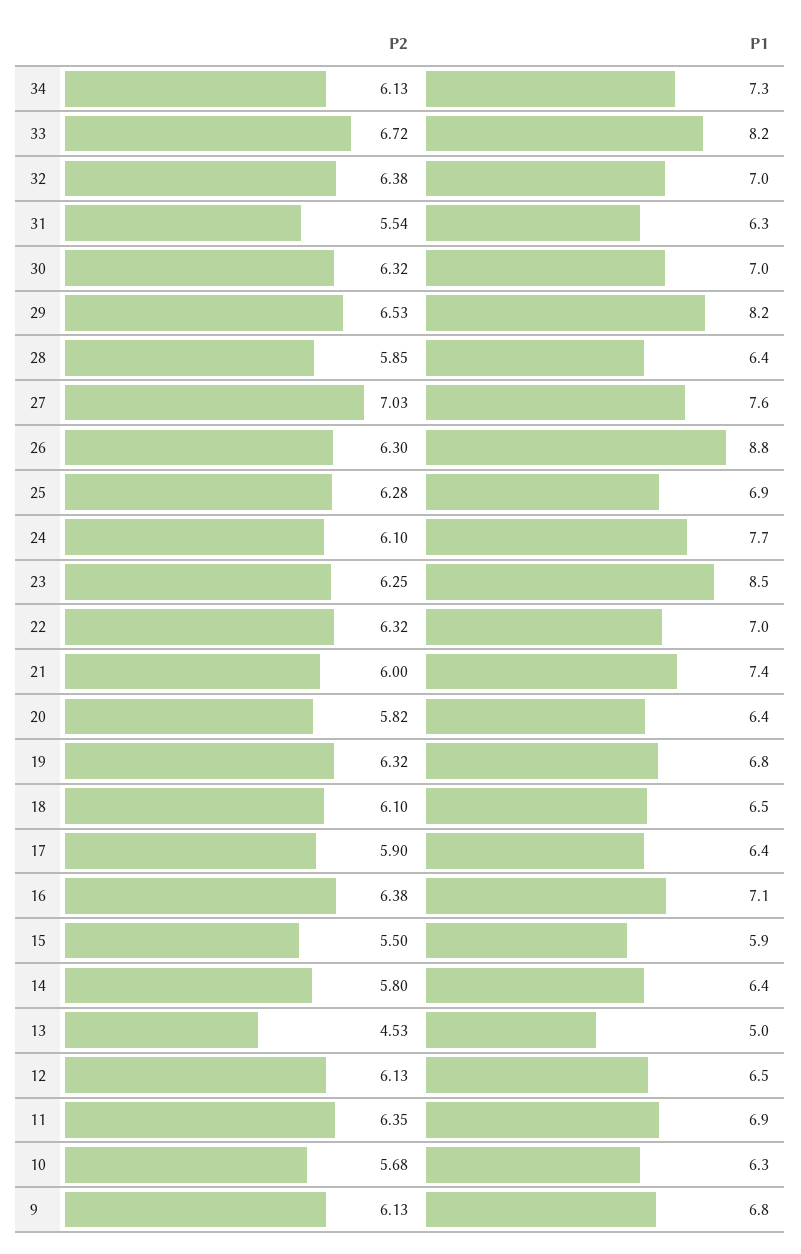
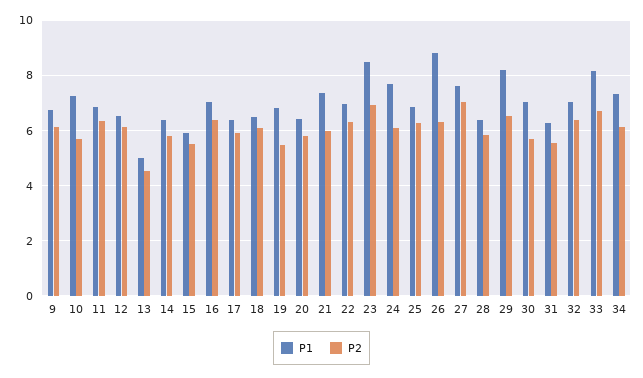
  {
    "P2": {
      "34": 6.13,
      "33": 6.72,
      "32": 6.38,
      "31": 5.54,
-     "30": 6.32,
+     "30": 5.75,
      "29": 6.53,
      "28": 5.85,
      "27": 7.03,
      "26": 6.3,
      "25": 6.28,
      "24": 6.1,
-     "23": 6.25,
+     "23": 7,
      "22": 6.32,
      "21": 6,
      "20": 5.82,
-     "19": 6.32,
+     "19": 5.5,
      "18": 6.1,
      "17": 5.9,
      "16": 6.38,
      "15": 5.5,
      "14": 5.8,
      "13": 4.53,
      "12": 6.13,
      "11": 6.35,
      "10": 5.68,
      "9": 6.13
    },
    "P1": {
      "34": 7.3,
      "33": 8.2,
      "32": 7,
      "31": 6.3,
      "30": 7,
      "29": 8.2,
      "28": 6.4,
      "27": 7.6,
      "26": 8.8,
      "25": 6.9,
      "24": 7.7,
      "23": 8.5,
      "22": 7,
      "21": 7.4,
      "20": 6.4,
      "19": 6.8,
      "18": 6.5,
      "17": 6.4,
      "16": 7.1,
      "15": 5.9,
      "14": 6.4,
      "13": 5,
      "12": 6.5,
      "11": 6.9,
-     "10": 6.3,
+     "10": 7.25,
      "9": 6.8
    }
  }

